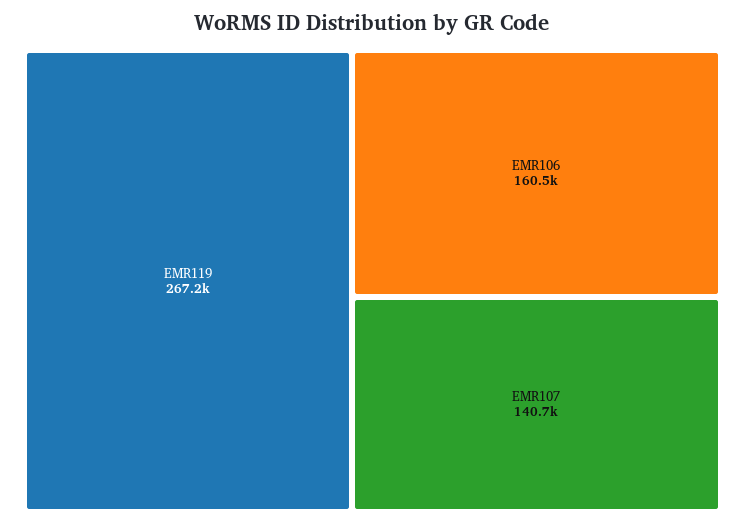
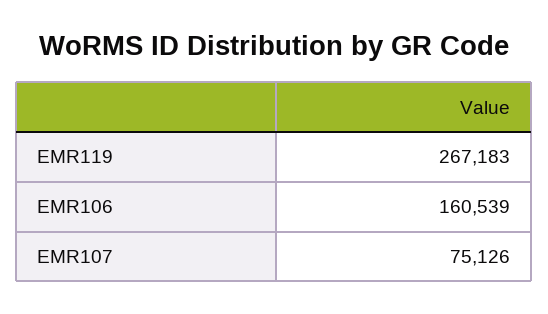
  {
    "EMR119": 267183,
    "EMR106": 160539,
-   "EMR107": 140700
+   "EMR107": 75126
  }

